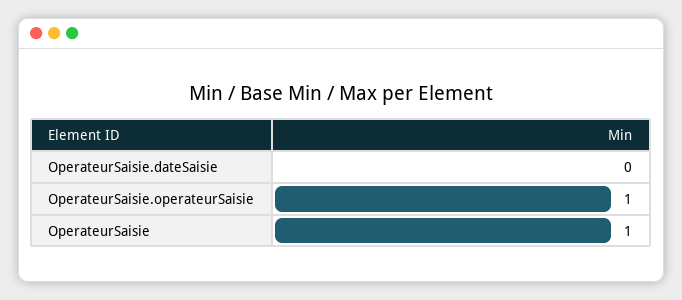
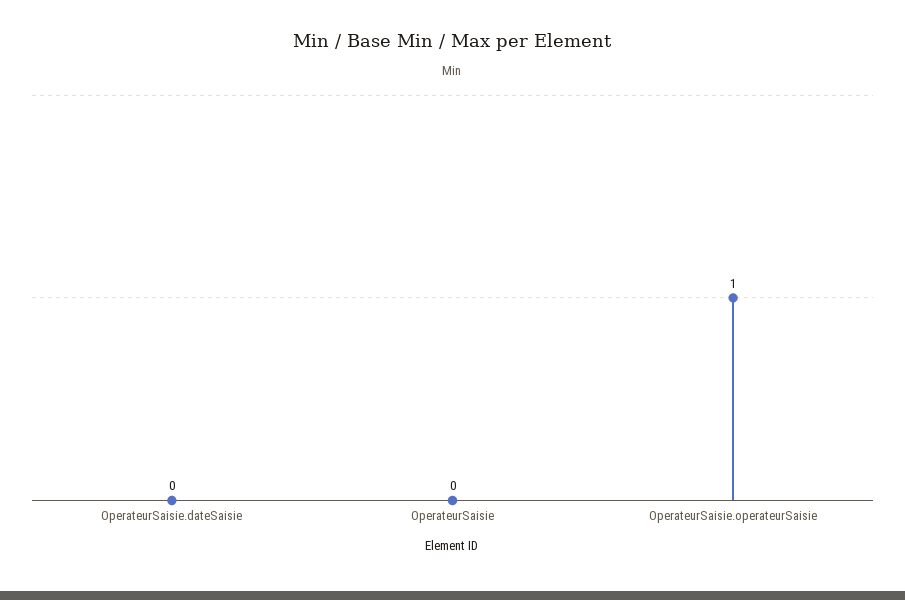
  {
    "OperateurSaisie.dateSaisie": 0,
    "OperateurSaisie.operateurSaisie": 1,
-   "OperateurSaisie": 1
+   "OperateurSaisie": 0
  }

